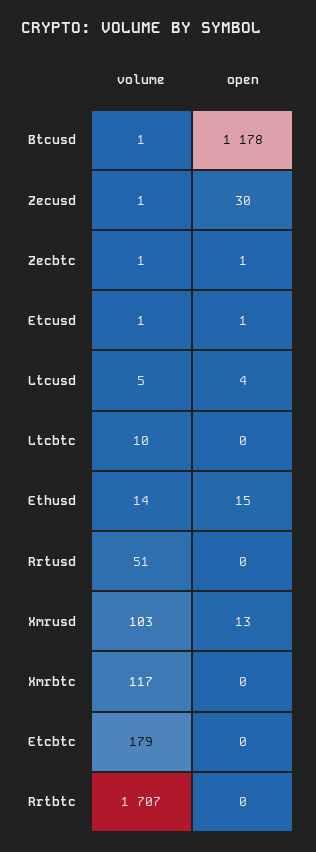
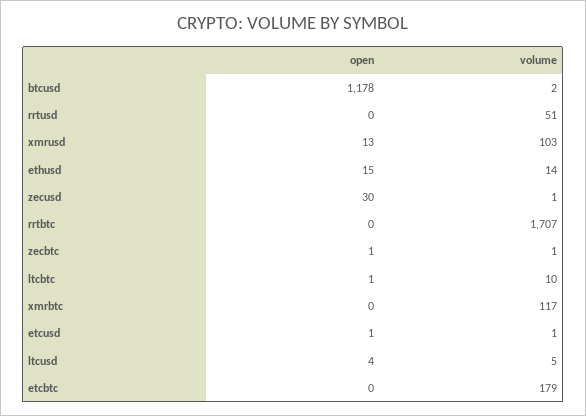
  {
    "volume": {
-     "Btcusd": 1,
+     "Btcusd": 2,
      "Zecusd": 1,
      "Zecbtc": 1,
      "Etcusd": 1,
      "Ltcusd": 5,
      "Ltcbtc": 10,
      "Ethusd": 14,
      "Rrtusd": 51,
      "Xmrusd": 103,
      "Xmrbtc": 117,
      "Etcbtc": 179,
      "Rrtbtc": 1707
    },
    "open": {
      "Btcusd": 1178,
      "Zecusd": 30,
      "Zecbtc": 1,
      "Etcusd": 1,
      "Ltcusd": 4,
-     "Ltcbtc": 0,
+     "Ltcbtc": 1,
      "Ethusd": 15,
      "Rrtusd": 0,
      "Xmrusd": 13,
      "Xmrbtc": 0,
      "Etcbtc": 0,
      "Rrtbtc": 0
    }
  }

